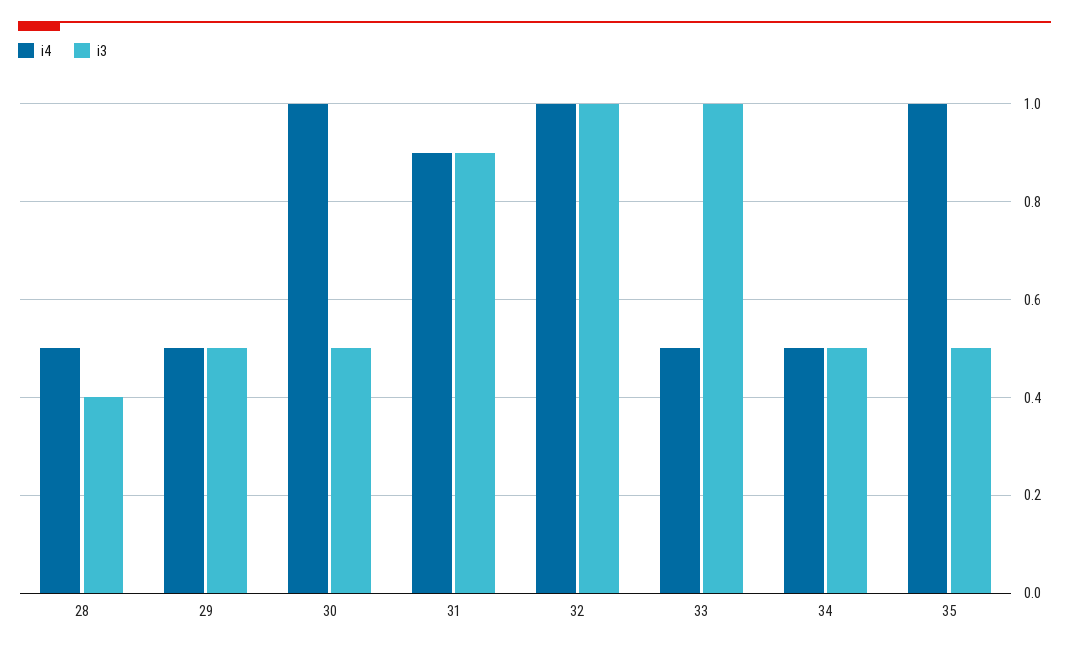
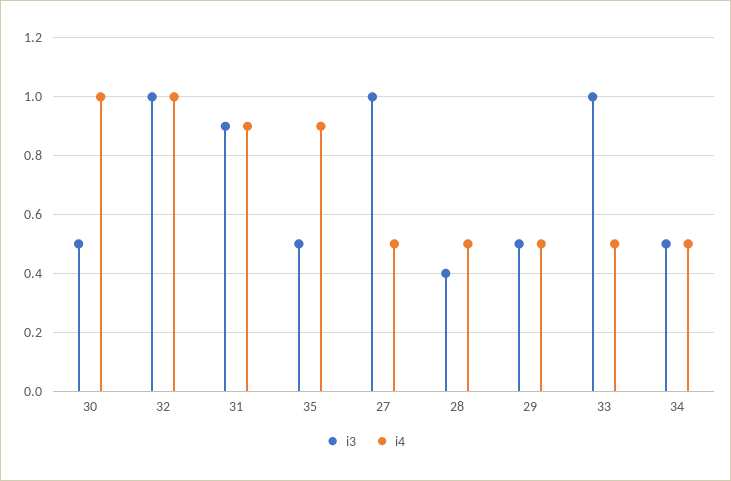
  {
    "i4": {
      "28": 0.5,
      "29": 0.5,
      "30": 1,
      "31": 0.9,
      "32": 1,
      "33": 0.5,
      "34": 0.5,
-     "35": 1
+     "35": 0.9,
+     "27": 0.5
    },
    "i3": {
      "28": 0.4,
      "29": 0.5,
      "30": 0.5,
      "31": 0.9,
      "32": 1,
      "33": 1,
      "34": 0.5,
-     "35": 0.5
+     "35": 0.5,
+     "27": 1
    }
  }

